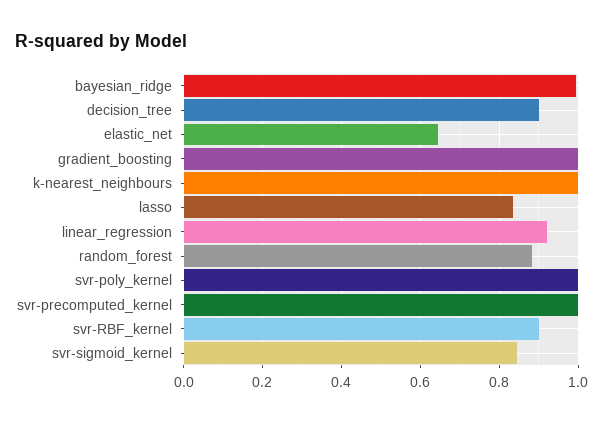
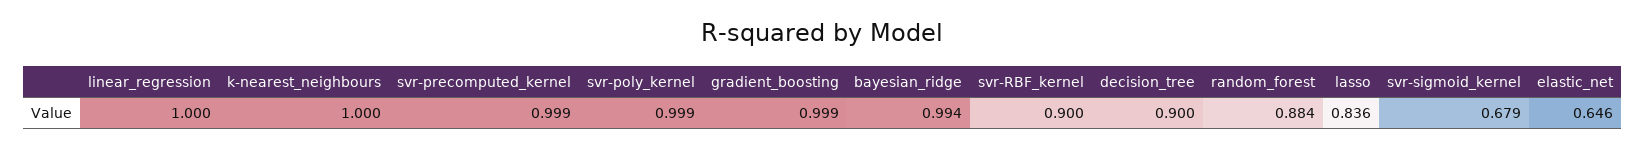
  {
    "bayesian_ridge": 0.994,
    "decision_tree": 0.9,
    "elastic_net": 0.646,
    "gradient_boosting": 0.999,
    "k-nearest_neighbours": 1,
    "lasso": 0.836,
-   "linear_regression": 0.92,
+   "linear_regression": 1,
    "random_forest": 0.884,
    "svr-poly_kernel": 0.999,
    "svr-precomputed_kernel": 0.999,
    "svr-RBF_kernel": 0.9,
-   "svr-sigmoid_kernel": 0.84
+   "svr-sigmoid_kernel": 0.679
  }

